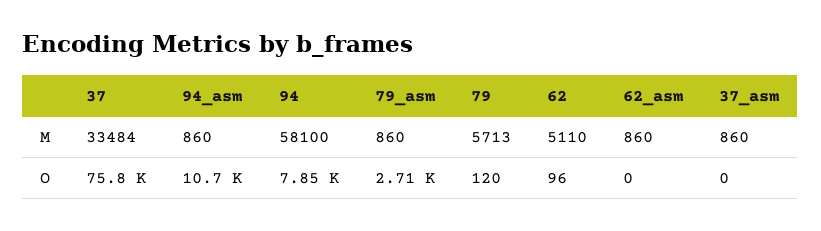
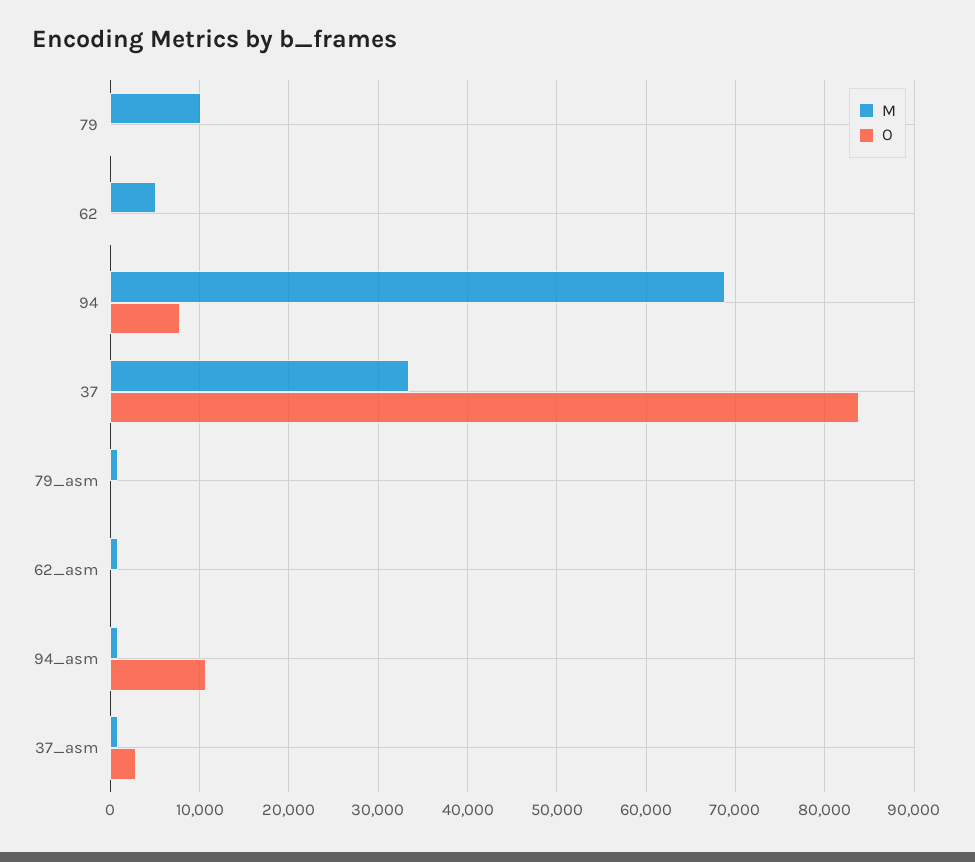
  {
    "M": {
      "37": 33484,
      "94_asm": 860,
-     "94": 58100,
+     "94": 69000,
      "79_asm": 860,
-     "79": 5713,
+     "79": 10000,
      "62": 5110,
      "62_asm": 860,
      "37_asm": 860
    },
    "O": {
-     "37": 75800,
+     "37": 84000,
      "94_asm": 10700,
      "94": 7850,
-     "79_asm": 2710,
+     "79_asm": 0,
      "79": 120,
      "62": 96,
      "62_asm": 0,
-     "37_asm": 0
+     "37_asm": 3000
    }
  }

